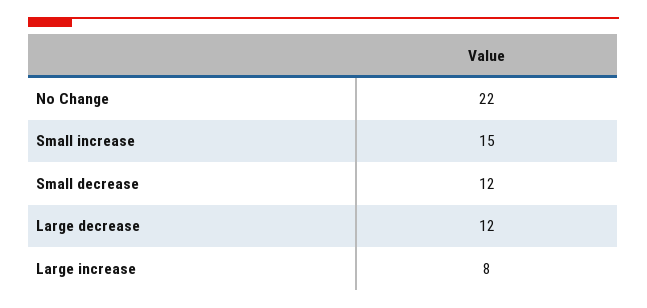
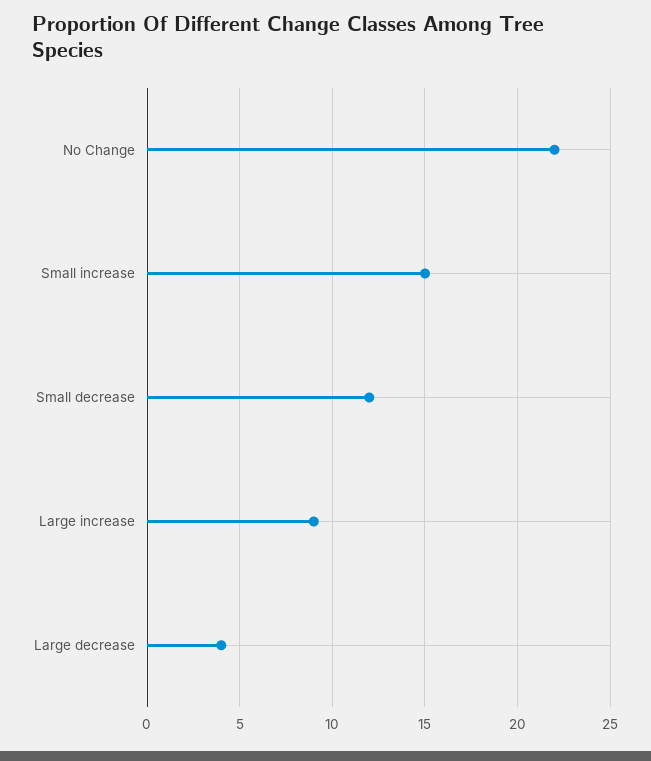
  {
    "No Change": 22,
    "Small increase": 15,
    "Small decrease": 12,
-   "Large decrease": 12,
+   "Large decrease": 4,
-   "Large increase": 8
+   "Large increase": 9
  }

